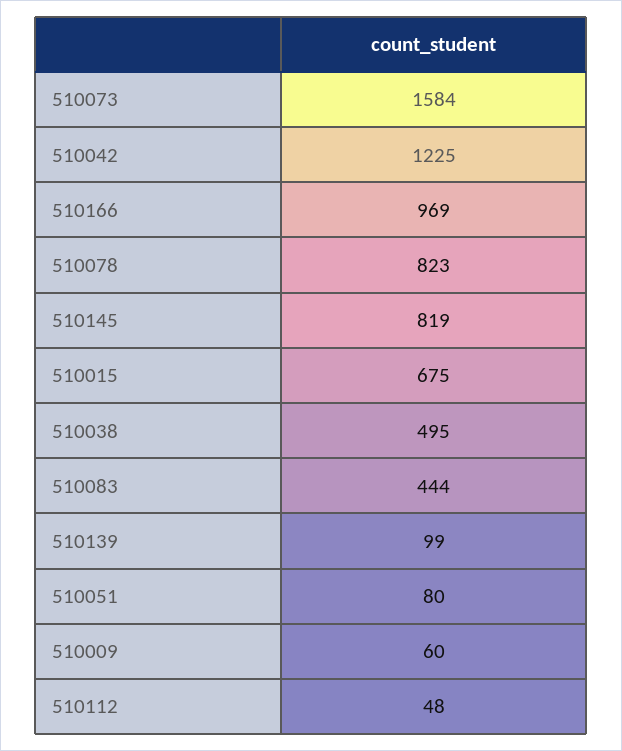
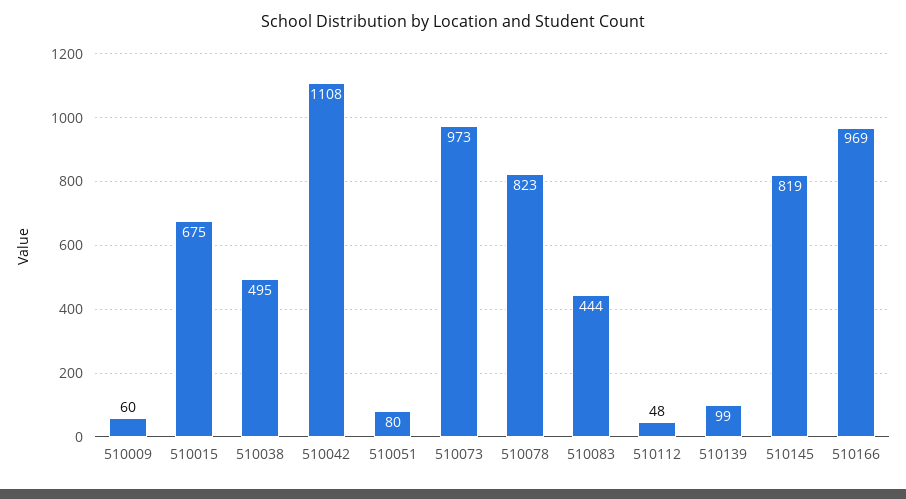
  {
-   "510073": 1584,
+   "510073": 973,
-   "510042": 1225,
+   "510042": 1108,
    "510166": 969,
    "510078": 823,
    "510145": 819,
    "510015": 675,
    "510038": 495,
    "510083": 444,
    "510139": 99,
    "510051": 80,
    "510009": 60,
    "510112": 48
  }

